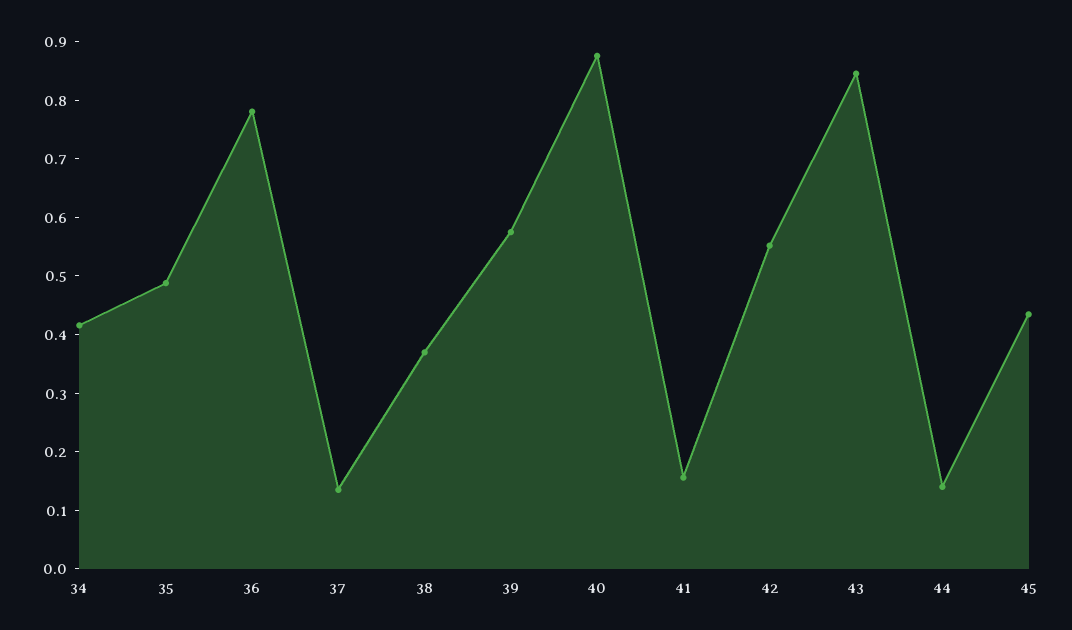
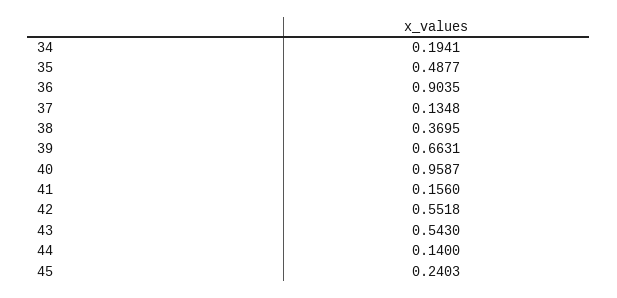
  {
-   "34": 0.42,
+   "34": 0.1941,
    "35": 0.4877,
-   "36": 0.78,
+   "36": 0.9035,
    "37": 0.1348,
    "38": 0.3695,
-   "39": 0.58,
+   "39": 0.6631,
-   "40": 0.88,
+   "40": 0.9587,
    "41": 0.156,
    "42": 0.5518,
-   "43": 0.84,
+   "43": 0.543,
    "44": 0.14,
-   "45": 0.44
+   "45": 0.2403
  }

